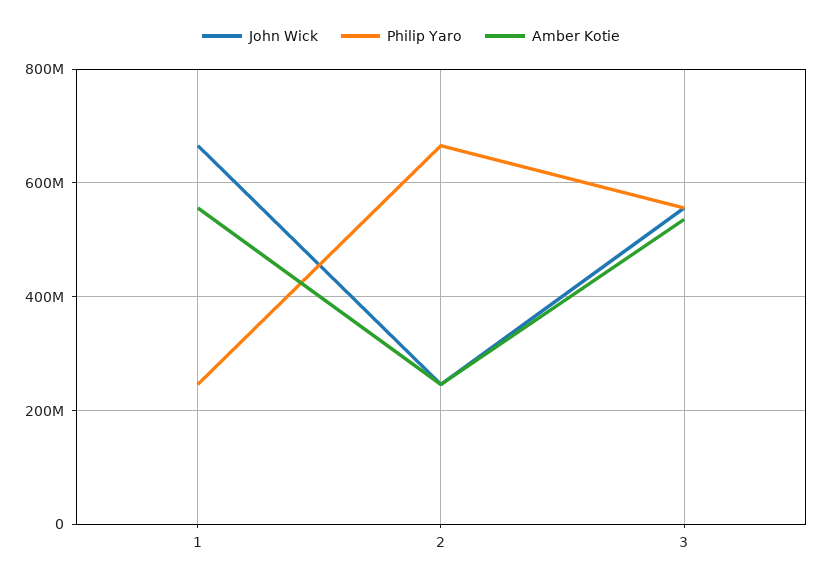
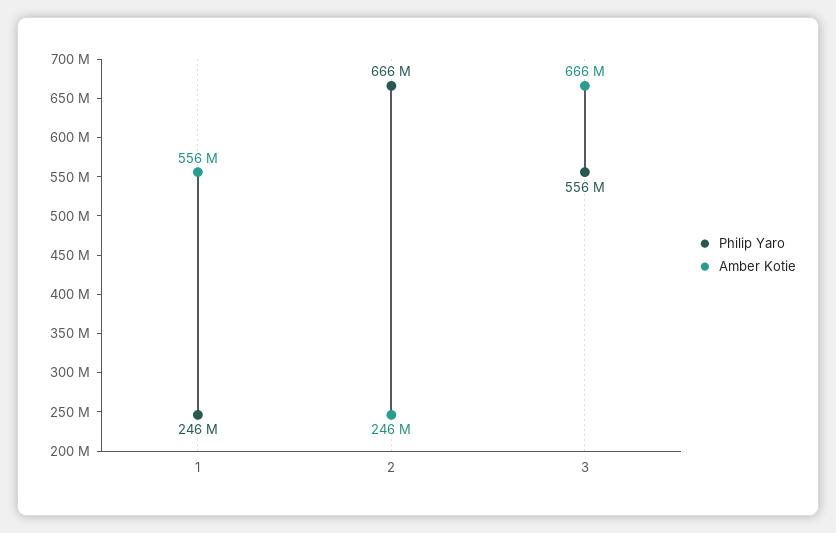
  {
-   "John Wick": {
-     "1": 660000000,
-     "2": 240000000,
-     "3": 560000000
-   },
    "Philip Yaro": {
      "1": 246000000,
      "2": 666000000,
      "3": 556000000
    },
    "Amber Kotie": {
      "1": 556000000,
      "2": 246000000,
-     "3": 540000000
+     "3": 666000000
    }
  }

